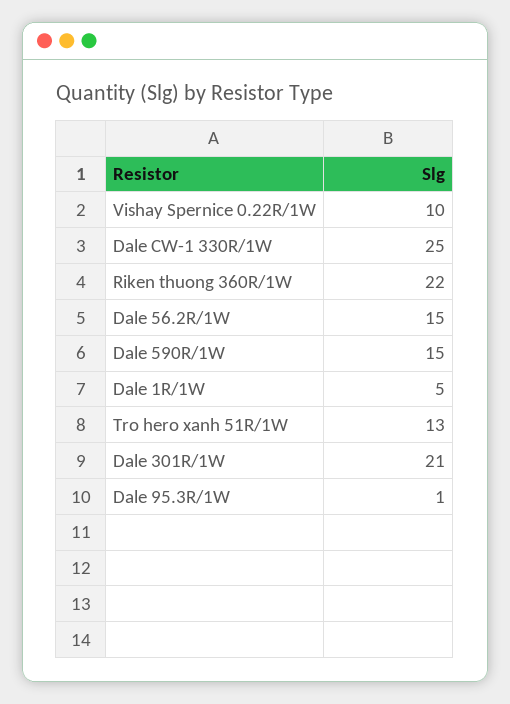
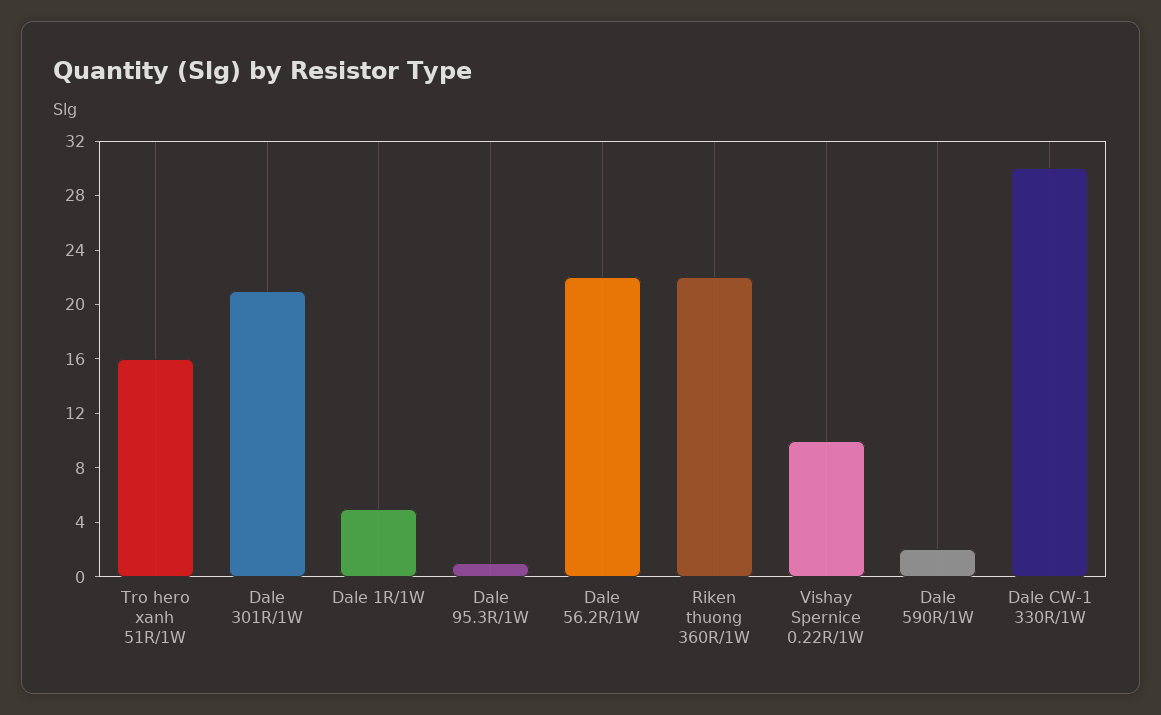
  {
    "Vishay Spernice 0.22R/1W": 10,
-   "Dale CW-1 330R/1W": 25,
+   "Dale CW-1 330R/1W": 30,
    "Riken thuong 360R/1W": 22,
-   "Dale 56.2R/1W": 15,
+   "Dale 56.2R/1W": 22,
-   "Dale 590R/1W": 15,
+   "Dale 590R/1W": 2,
    "Dale 1R/1W": 5,
-   "Tro hero xanh 51R/1W": 13,
+   "Tro hero xanh 51R/1W": 16,
    "Dale 301R/1W": 21,
    "Dale 95.3R/1W": 1
  }

